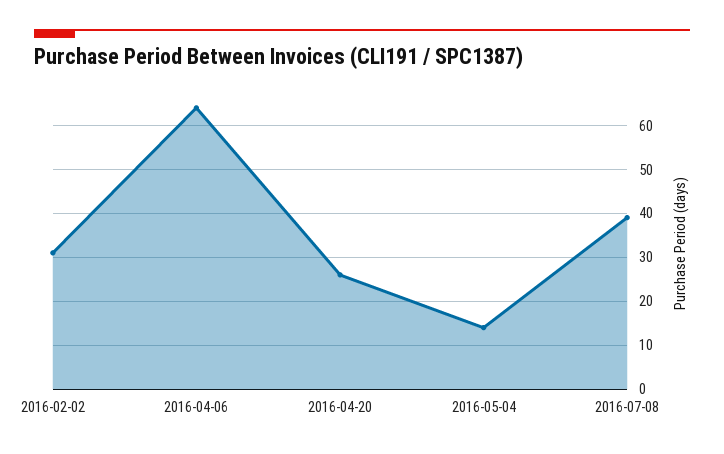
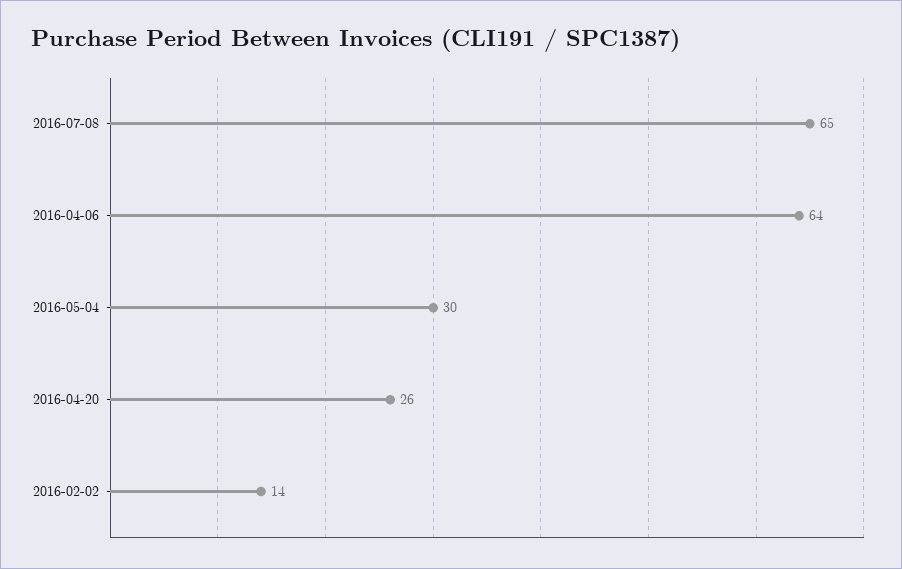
  {
-   "2016-02-02": 30,
+   "2016-02-02": 14,
    "2016-04-06": 64,
    "2016-04-20": 26,
-   "2016-05-04": 15,
+   "2016-05-04": 30,
-   "2016-07-08": 40
+   "2016-07-08": 65
  }

